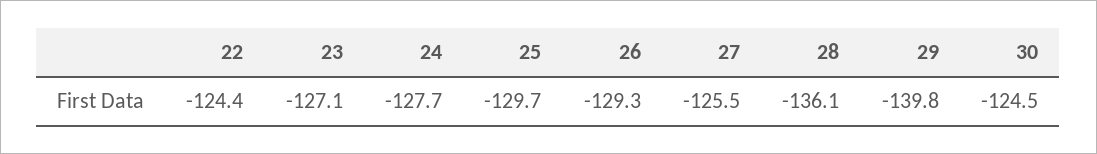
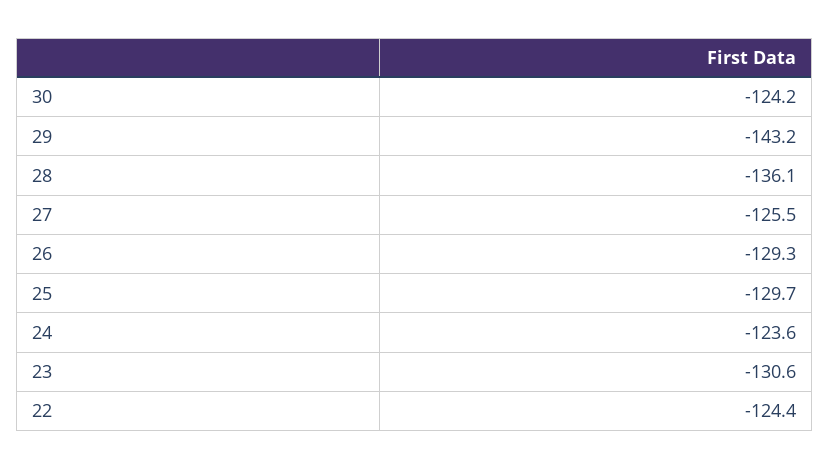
  {
    "22": -124.4,
-   "23": -127.1,
+   "23": -130.6,
-   "24": -127.7,
+   "24": -123.6,
    "25": -129.7,
    "26": -129.3,
    "27": -125.5,
    "28": -136.1,
-   "29": -139.8,
+   "29": -143.2,
-   "30": -124.5
+   "30": -124.2
  }

